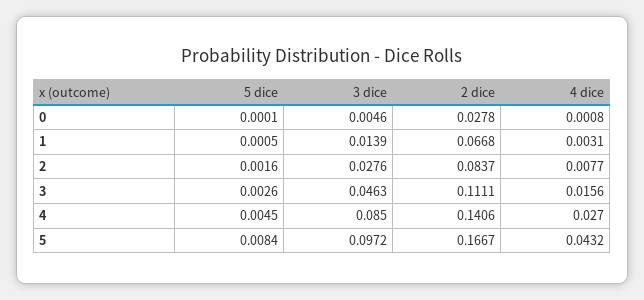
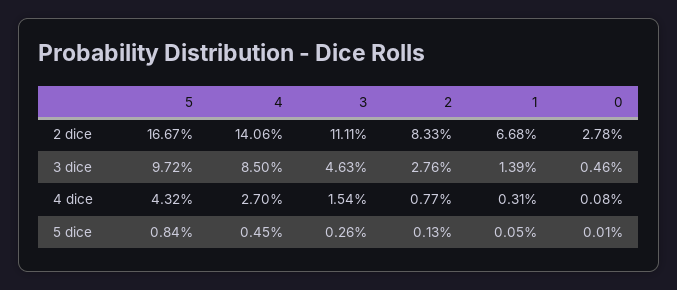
  {
    "5 dice": {
      "0": 0.0001,
      "1": 0.0005,
-     "2": 0.0016,
+     "2": 0.0013,
      "3": 0.0026,
      "4": 0.0045,
      "5": 0.0084
    },
    "3 dice": {
      "0": 0.0046,
      "1": 0.0139,
      "2": 0.0276,
      "3": 0.0463,
      "4": 0.085,
      "5": 0.0972
    },
    "2 dice": {
      "0": 0.0278,
      "1": 0.0668,
-     "2": 0.0837,
+     "2": 0.0833,
      "3": 0.1111,
      "4": 0.1406,
      "5": 0.1667
    },
    "4 dice": {
      "0": 0.0008,
      "1": 0.0031,
      "2": 0.0077,
-     "3": 0.0156,
+     "3": 0.0154,
      "4": 0.027,
      "5": 0.0432
    }
  }

